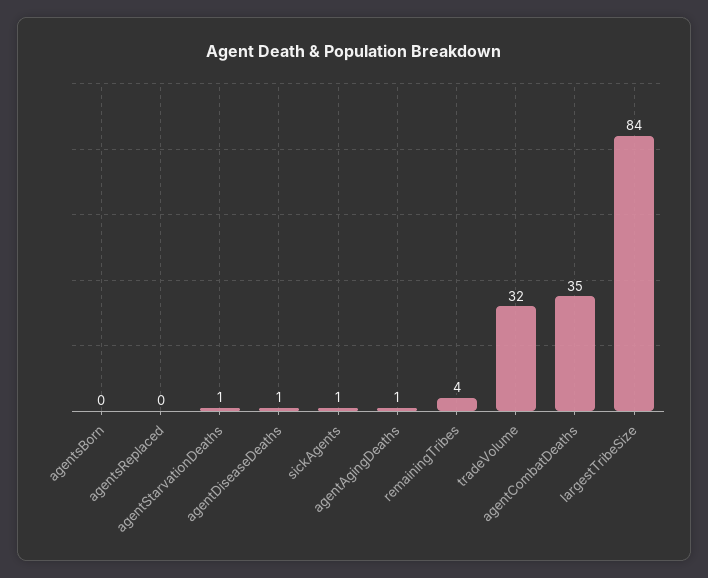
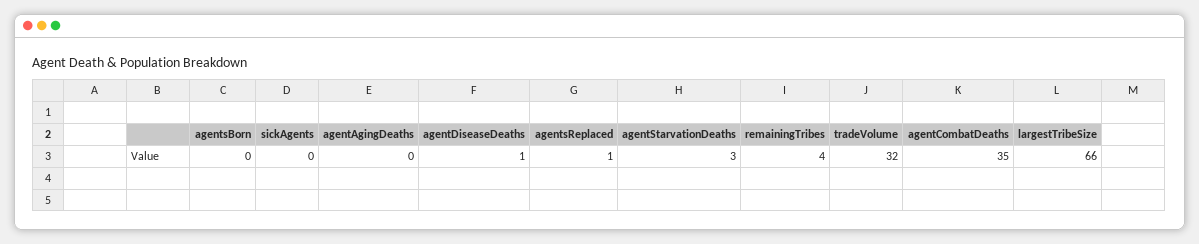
  {
    "agentsBorn": 0,
-   "agentsReplaced": 0,
+   "agentsReplaced": 1,
-   "agentStarvationDeaths": 1,
+   "agentStarvationDeaths": 3,
    "agentDiseaseDeaths": 1,
-   "sickAgents": 1,
+   "sickAgents": 0,
-   "agentAgingDeaths": 1,
+   "agentAgingDeaths": 0,
    "remainingTribes": 4,
    "tradeVolume": 32,
    "agentCombatDeaths": 35,
-   "largestTribeSize": 84
+   "largestTribeSize": 66
  }

